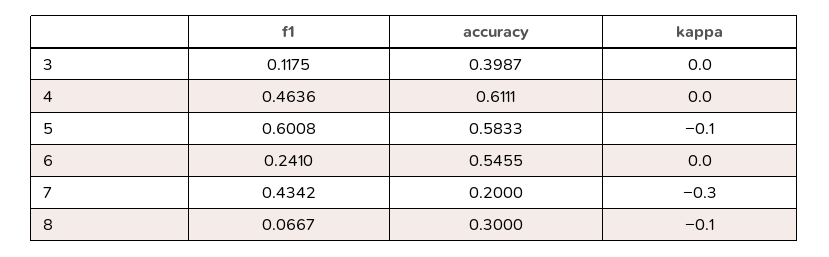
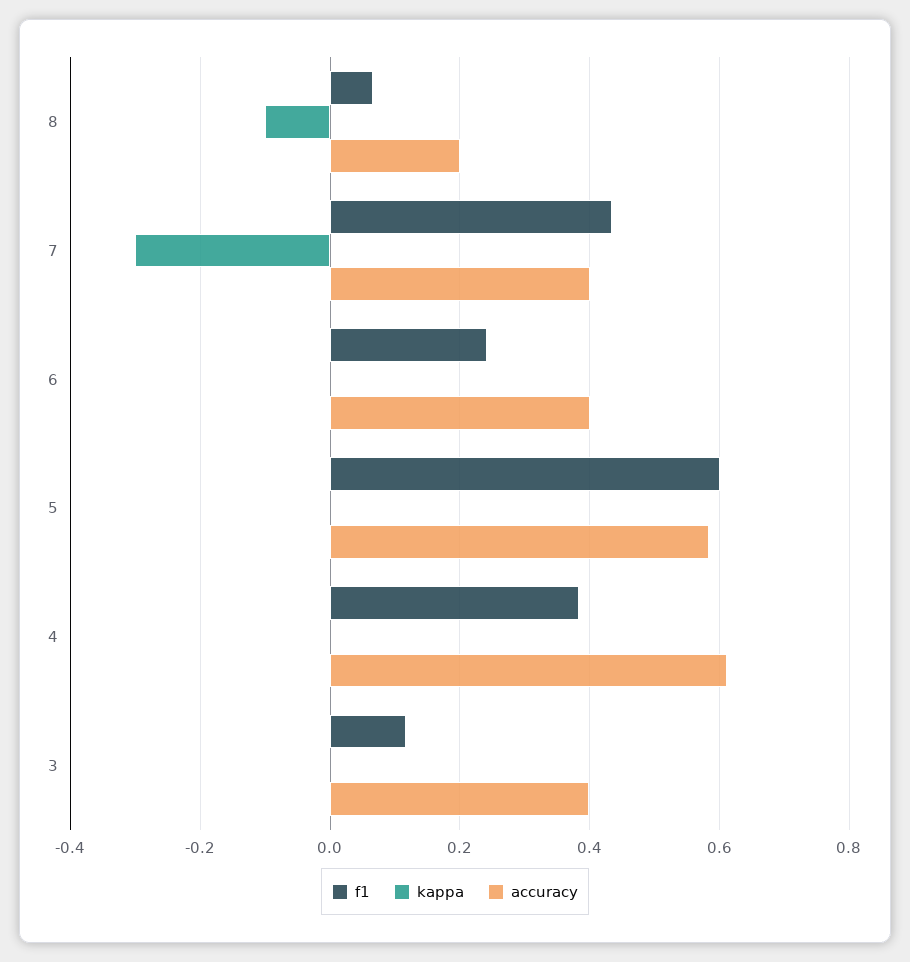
  {
    "f1": {
      "3": 0.1175,
-     "4": 0.4636,
+     "4": 0.38,
      "5": 0.6008,
      "6": 0.241,
      "7": 0.4342,
      "8": 0.0667
    },
    "accuracy": {
      "3": 0.3987,
      "4": 0.6111,
      "5": 0.5833,
-     "6": 0.5455,
+     "6": 0.4,
-     "7": 0.2,
+     "7": 0.4,
-     "8": 0.3
+     "8": 0.2
    },
    "kappa": {
      "3": 0,
      "4": 0,
-     "5": -0.1,
+     "5": 0,
      "6": 0,
      "7": -0.3,
      "8": -0.1
    }
  }

